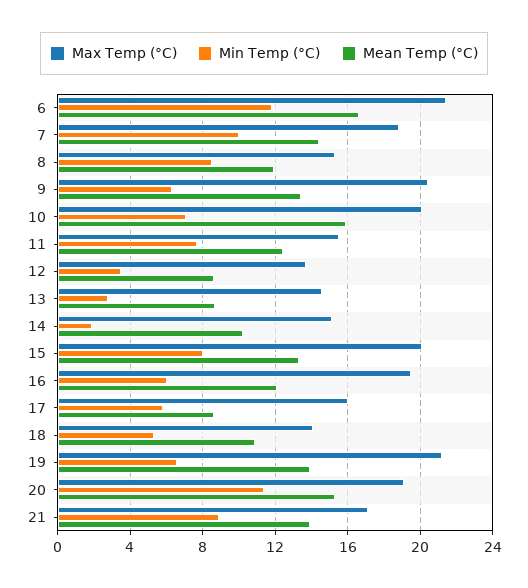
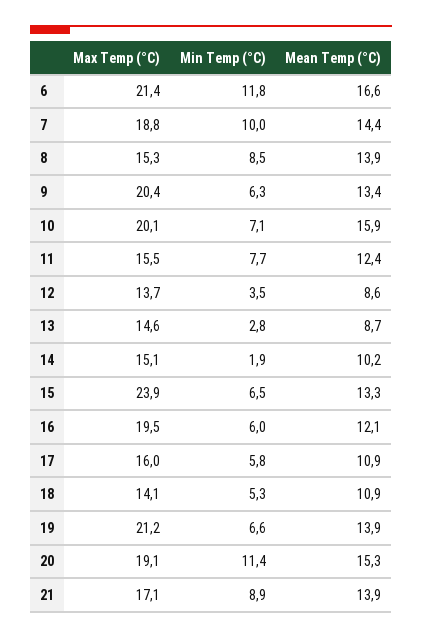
  {
    "Max Temp (°C)": {
      "6": 21.4,
      "7": 18.8,
      "8": 15.3,
      "9": 20.4,
      "10": 20.1,
      "11": 15.5,
      "12": 13.7,
      "13": 14.6,
      "14": 15.1,
-     "15": 20,
+     "15": 23.9,
      "16": 19.5,
      "17": 16,
      "18": 14.1,
      "19": 21.2,
      "20": 19.1,
      "21": 17.1
    },
    "Min Temp (°C)": {
      "6": 11.8,
      "7": 10,
      "8": 8.5,
      "9": 6.3,
      "10": 7.1,
      "11": 7.7,
      "12": 3.5,
      "13": 2.8,
      "14": 1.9,
-     "15": 8,
+     "15": 6.5,
      "16": 6,
      "17": 5.8,
      "18": 5.3,
      "19": 6.6,
      "20": 11.4,
      "21": 8.9
    },
    "Mean Temp (°C)": {
      "6": 16.6,
      "7": 14.4,
-     "8": 12,
+     "8": 13.9,
      "9": 13.4,
      "10": 15.9,
      "11": 12.4,
      "12": 8.6,
      "13": 8.7,
      "14": 10.2,
      "15": 13.3,
      "16": 12.1,
-     "17": 8.5,
+     "17": 10.9,
      "18": 10.9,
      "19": 13.9,
      "20": 15.3,
      "21": 13.9
    }
  }

